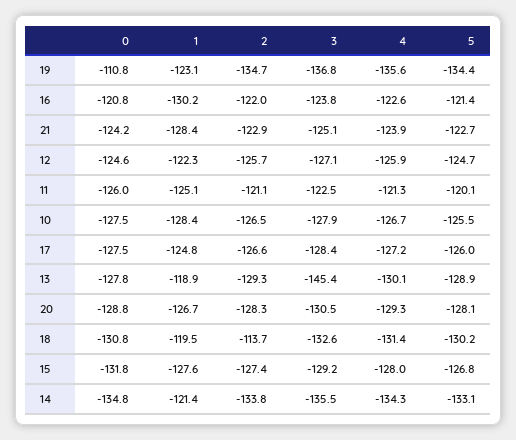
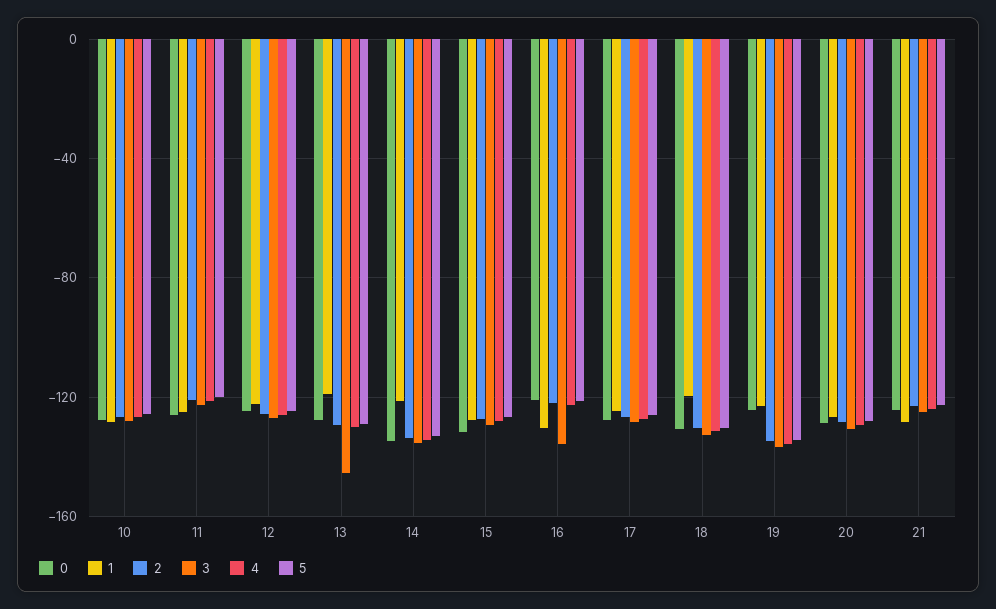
  {
    "0": {
-     "19": -110.8,
+     "19": -125,
      "16": -120.8,
      "21": -124.2,
      "12": -124.6,
      "11": -126,
      "10": -127.5,
      "17": -127.5,
      "13": -127.8,
      "20": -128.8,
      "18": -130.8,
      "15": -131.8,
      "14": -134.8
    },
    "1": {
      "19": -123.1,
      "16": -130.2,
      "21": -128.4,
      "12": -122.3,
      "11": -125.1,
      "10": -128.4,
      "17": -124.8,
      "13": -118.9,
      "20": -126.7,
      "18": -119.5,
      "15": -127.6,
      "14": -121.4
    },
    "2": {
      "19": -134.7,
      "16": -122,
      "21": -122.9,
      "12": -125.7,
      "11": -121.1,
      "10": -126.5,
      "17": -126.6,
      "13": -129.3,
      "20": -128.3,
-     "18": -113.7,
+     "18": -130,
      "15": -127.4,
      "14": -133.8
    },
    "3": {
      "19": -136.8,
-     "16": -123.8,
+     "16": -135,
      "21": -125.1,
      "12": -127.1,
      "11": -122.5,
      "10": -127.9,
      "17": -128.4,
      "13": -145.4,
      "20": -130.5,
      "18": -132.6,
      "15": -129.2,
      "14": -135.5
    },
    "4": {
      "19": -135.6,
      "16": -122.6,
      "21": -123.9,
      "12": -125.9,
      "11": -121.3,
      "10": -126.7,
      "17": -127.2,
      "13": -130.1,
      "20": -129.3,
      "18": -131.4,
      "15": -128,
      "14": -134.3
    },
    "5": {
      "19": -134.4,
      "16": -121.4,
      "21": -122.7,
      "12": -124.7,
      "11": -120.1,
      "10": -125.5,
      "17": -126,
      "13": -128.9,
      "20": -128.1,
      "18": -130.2,
      "15": -126.8,
      "14": -133.1
    }
  }

